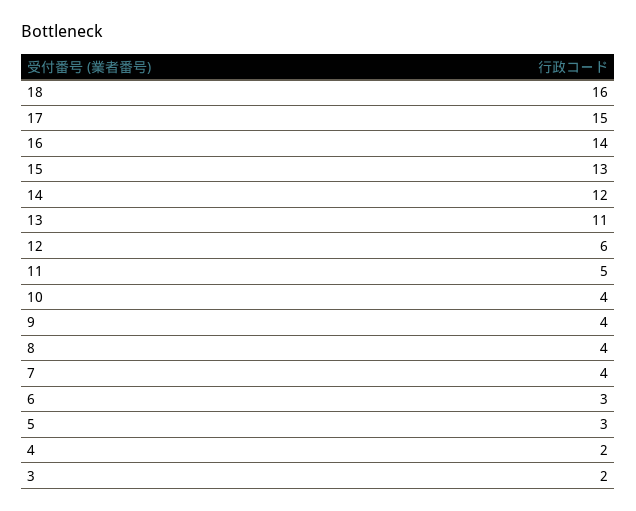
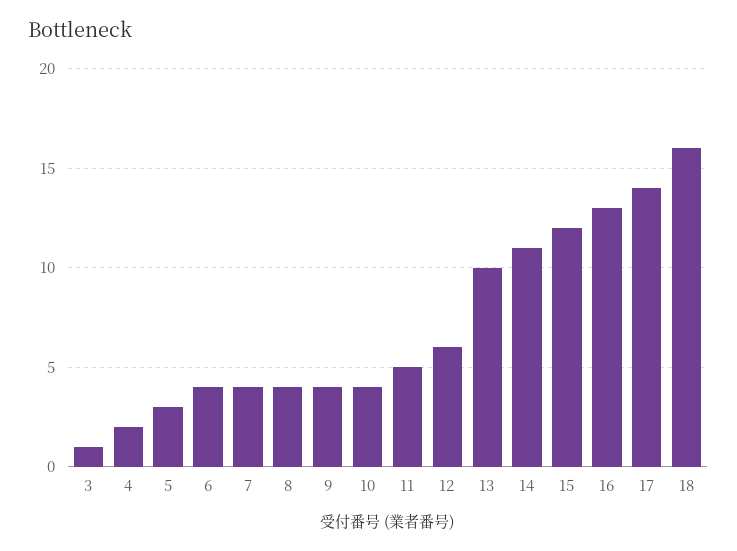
  {
    "18": 16,
-   "17": 15,
+   "17": 14,
-   "16": 14,
+   "16": 13,
-   "15": 13,
+   "15": 12,
-   "14": 12,
+   "14": 11,
-   "13": 11,
+   "13": 10,
    "12": 6,
    "11": 5,
    "10": 4,
    "9": 4,
    "8": 4,
    "7": 4,
-   "6": 3,
+   "6": 4,
    "5": 3,
    "4": 2,
-   "3": 2
+   "3": 1
  }

